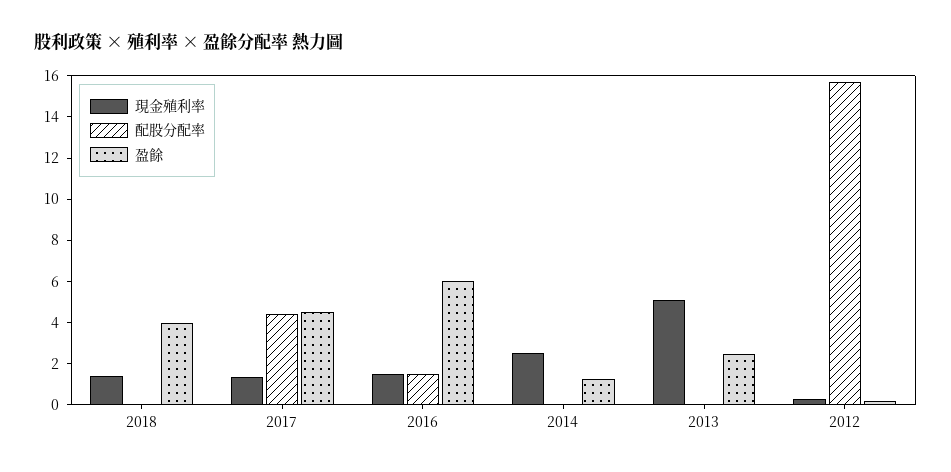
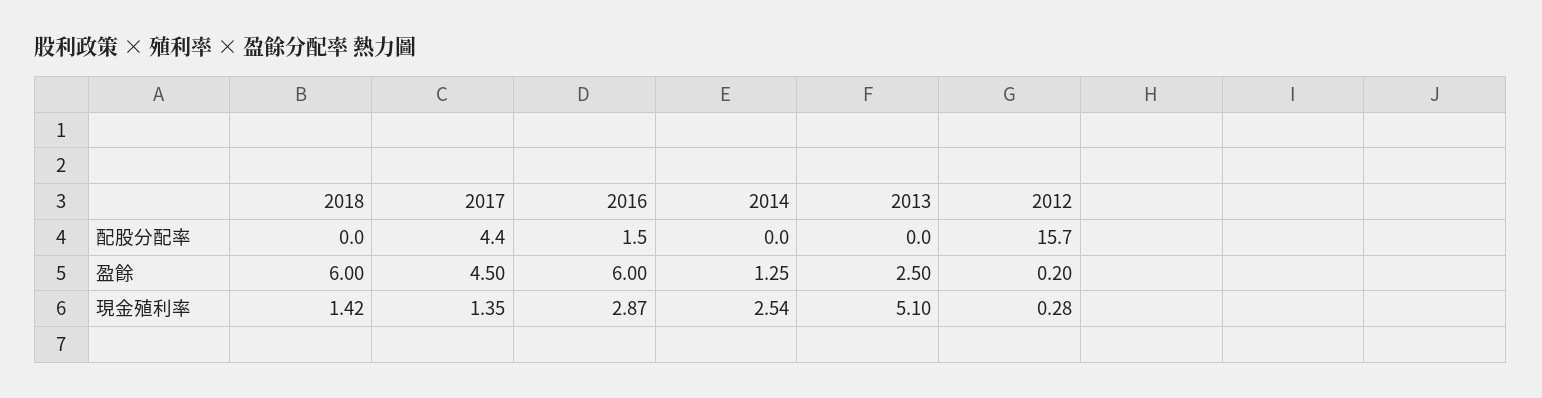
  {
    "現金殖利率": {
      "2018": 1.42,
      "2017": 1.35,
-     "2016": 1.5,
+     "2016": 2.87,
      "2014": 2.54,
      "2013": 5.1,
      "2012": 0.28
    },
    "配股分配率": {
      "2018": 0,
      "2017": 4.4,
      "2016": 1.5,
      "2014": 0,
      "2013": 0,
      "2012": 15.7
    },
    "盈餘": {
-     "2018": 4,
+     "2018": 6,
      "2017": 4.5,
      "2016": 6,
      "2014": 1.25,
      "2013": 2.5,
      "2012": 0.2
    }
  }

